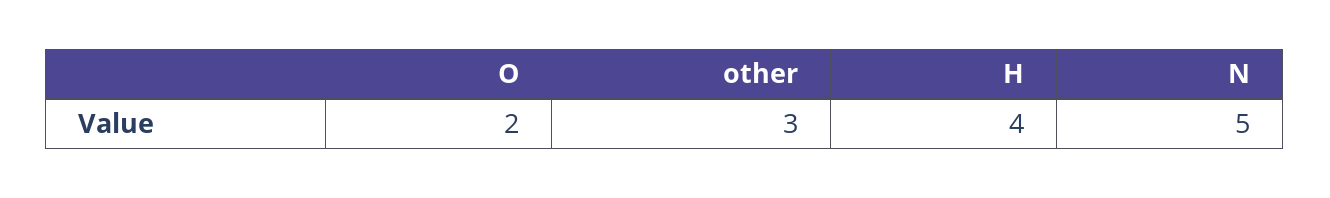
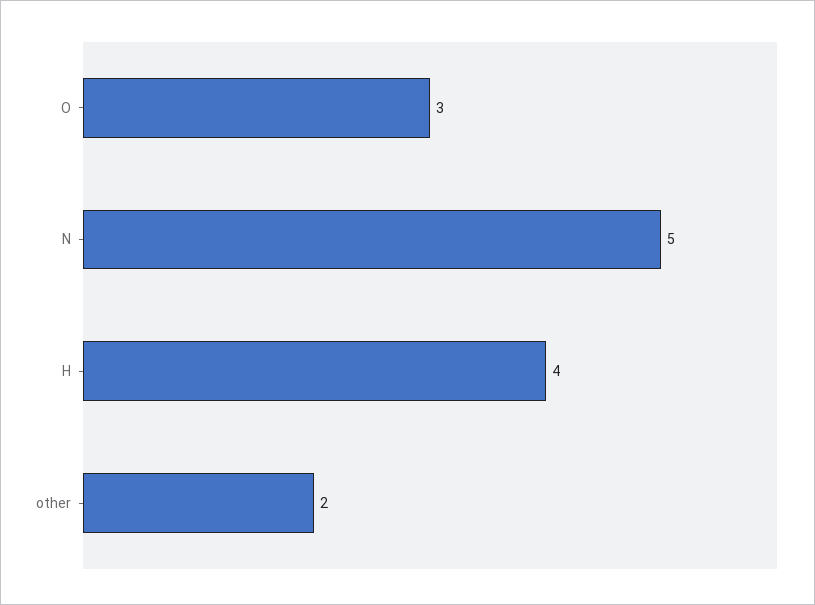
  {
-   "O": 2,
+   "O": 3,
-   "other": 3,
+   "other": 2,
    "H": 4,
    "N": 5
  }

